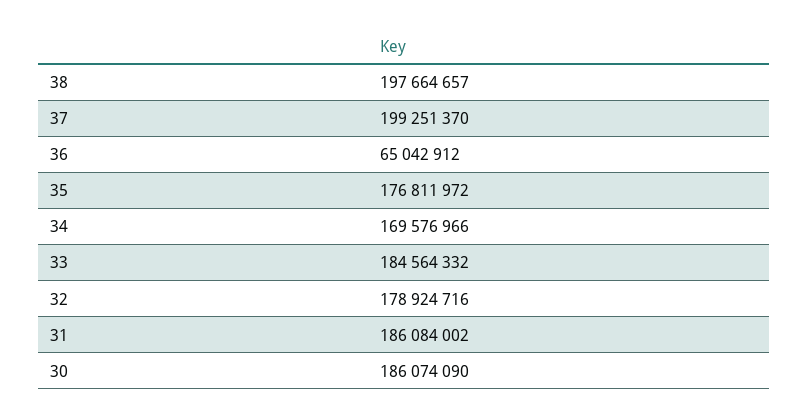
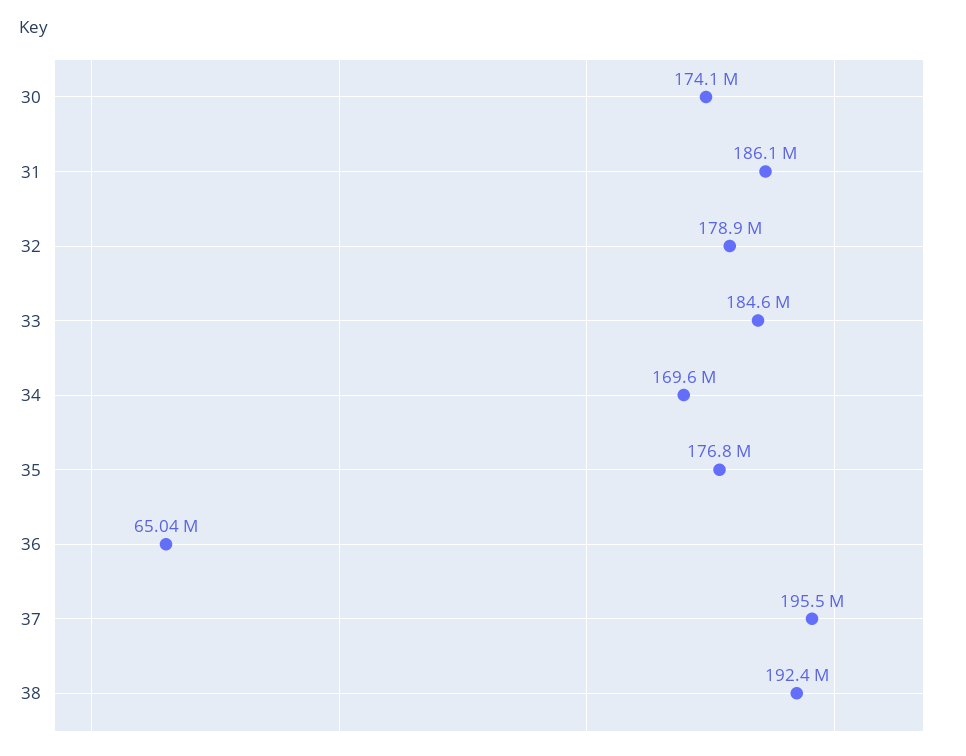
  {
-   "38": 197664657,
+   "38": 192400000,
-   "37": 199251370,
+   "37": 195500000,
    "36": 65042912,
    "35": 176811972,
    "34": 169576966,
    "33": 184564332,
    "32": 178924716,
    "31": 186084002,
-   "30": 186074090
+   "30": 174100000
  }

